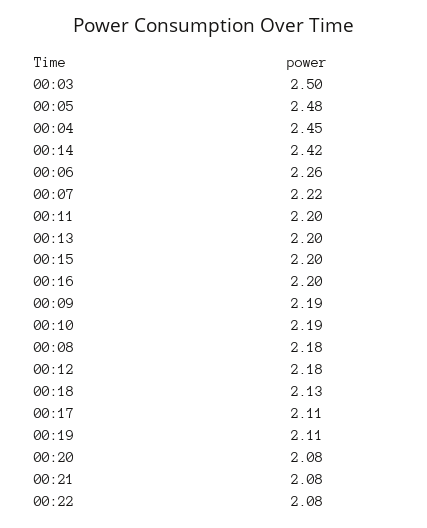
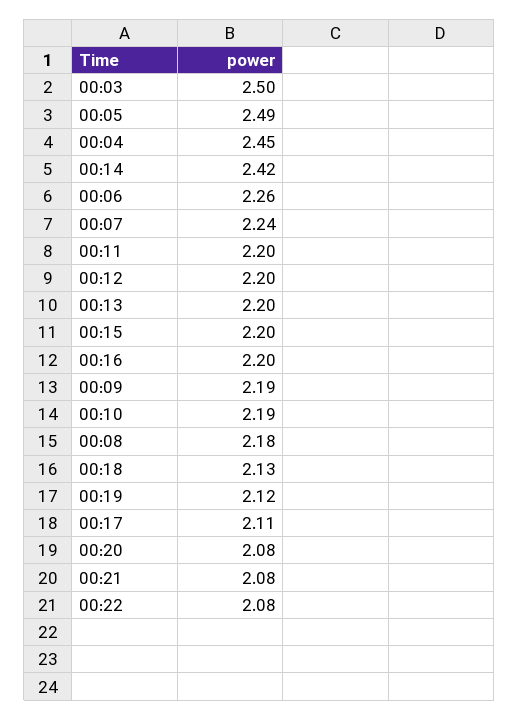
  {
    "00:03": 2.5,
-   "00:05": 2.48,
+   "00:05": 2.49,
    "00:04": 2.45,
    "00:14": 2.42,
    "00:06": 2.26,
-   "00:07": 2.22,
+   "00:07": 2.24,
    "00:11": 2.2,
    "00:13": 2.2,
    "00:15": 2.2,
    "00:16": 2.2,
    "00:09": 2.19,
    "00:10": 2.19,
    "00:08": 2.18,
-   "00:12": 2.18,
+   "00:12": 2.2,
    "00:18": 2.13,
    "00:17": 2.11,
-   "00:19": 2.11,
+   "00:19": 2.12,
    "00:20": 2.08,
    "00:21": 2.08,
    "00:22": 2.08
  }

